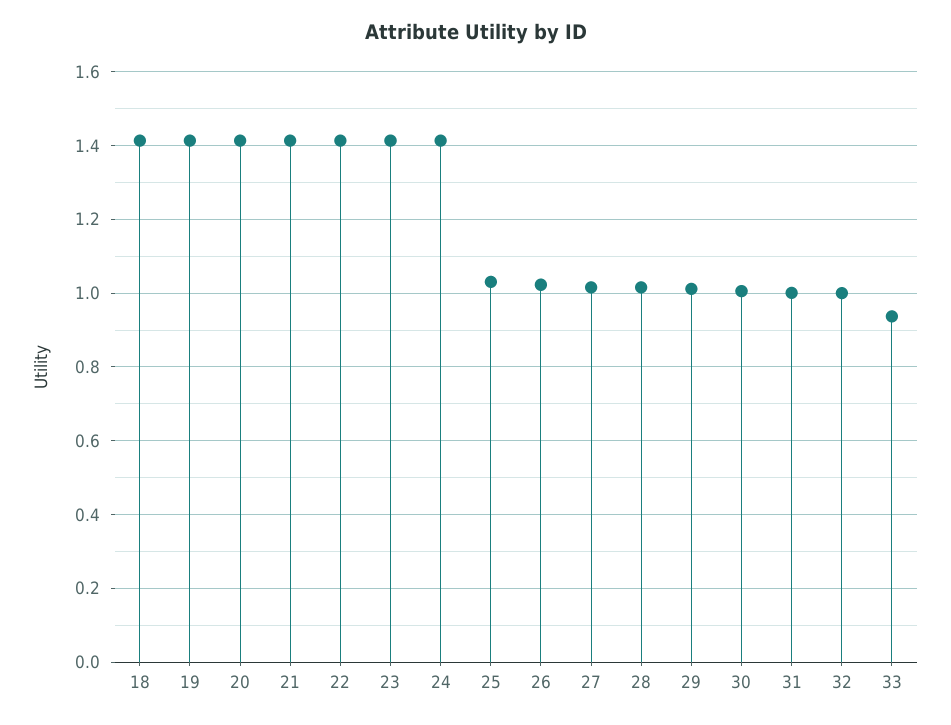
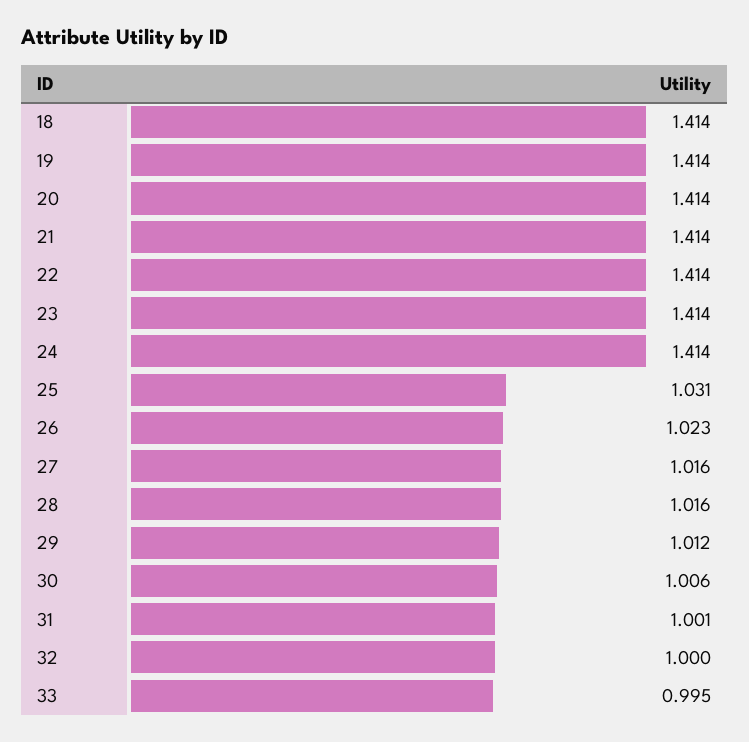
  {
    "18": 1.414,
    "19": 1.414,
    "20": 1.414,
    "21": 1.414,
    "22": 1.414,
    "23": 1.414,
    "24": 1.414,
    "25": 1.031,
    "26": 1.023,
    "27": 1.016,
    "28": 1.016,
    "29": 1.012,
    "30": 1.006,
    "31": 1.001,
    "32": 1,
-   "33": 0.94
+   "33": 0.995
  }

